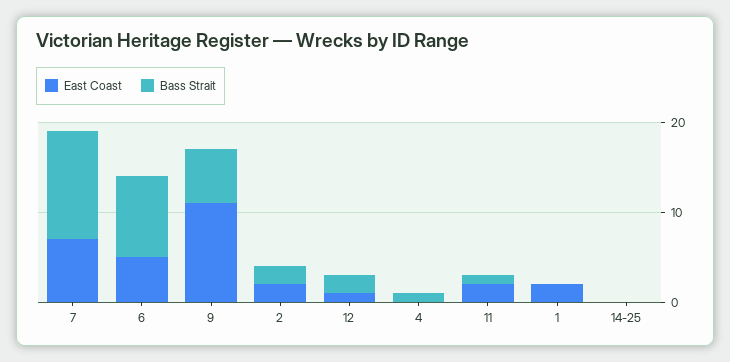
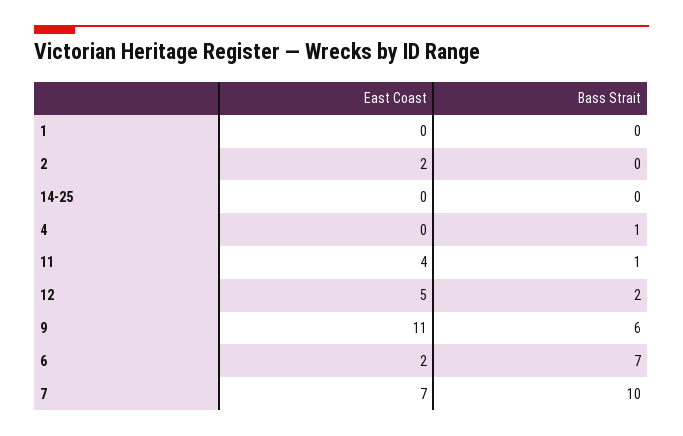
  {
    "East Coast": {
      "7": 7,
-     "6": 5,
+     "6": 2,
      "9": 11,
      "2": 2,
-     "12": 1,
+     "12": 5,
      "4": 0,
-     "11": 2,
+     "11": 4,
-     "1": 2,
+     "1": 0,
      "14-25": 0
    },
    "Bass Strait": {
-     "7": 12,
+     "7": 10,
-     "6": 9,
+     "6": 7,
      "9": 6,
-     "2": 2,
+     "2": 0,
      "12": 2,
      "4": 1,
      "11": 1,
      "1": 0,
      "14-25": 0
    }
  }

